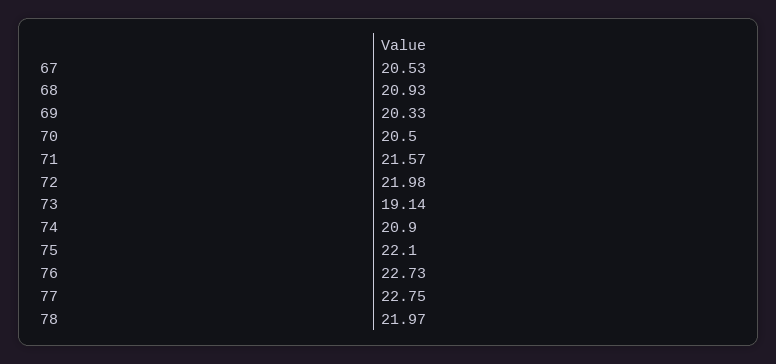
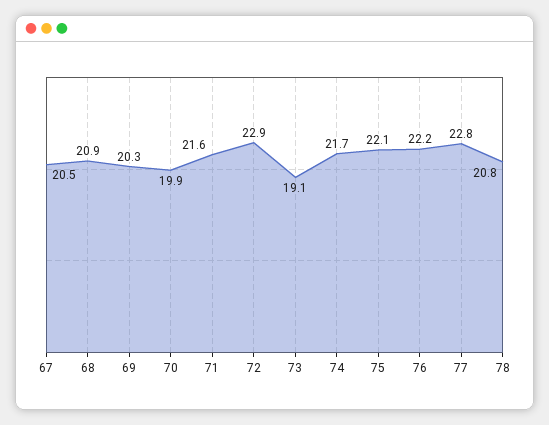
  {
    "67": 20.53,
    "68": 20.93,
    "69": 20.33,
-   "70": 20.5,
+   "70": 19.9,
    "71": 21.57,
-   "72": 21.98,
+   "72": 22.9,
    "73": 19.14,
-   "74": 20.9,
+   "74": 21.7,
    "75": 22.1,
-   "76": 22.73,
+   "76": 22.2,
    "77": 22.75,
-   "78": 21.97
+   "78": 20.8
  }

